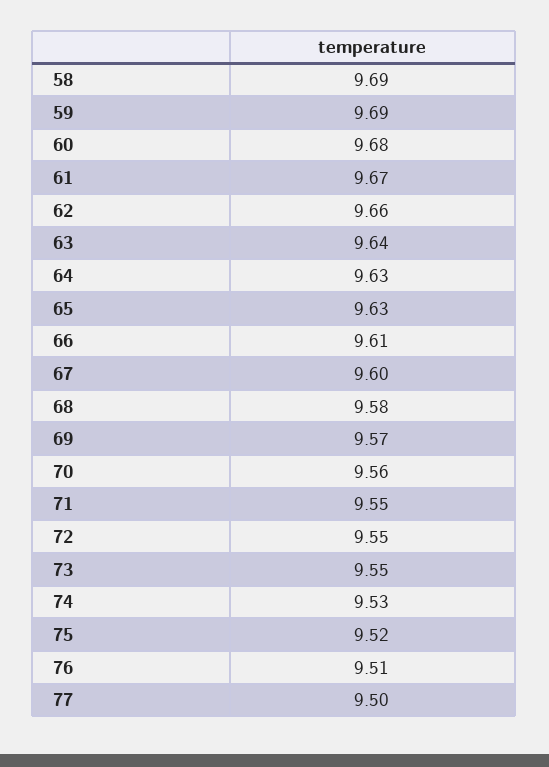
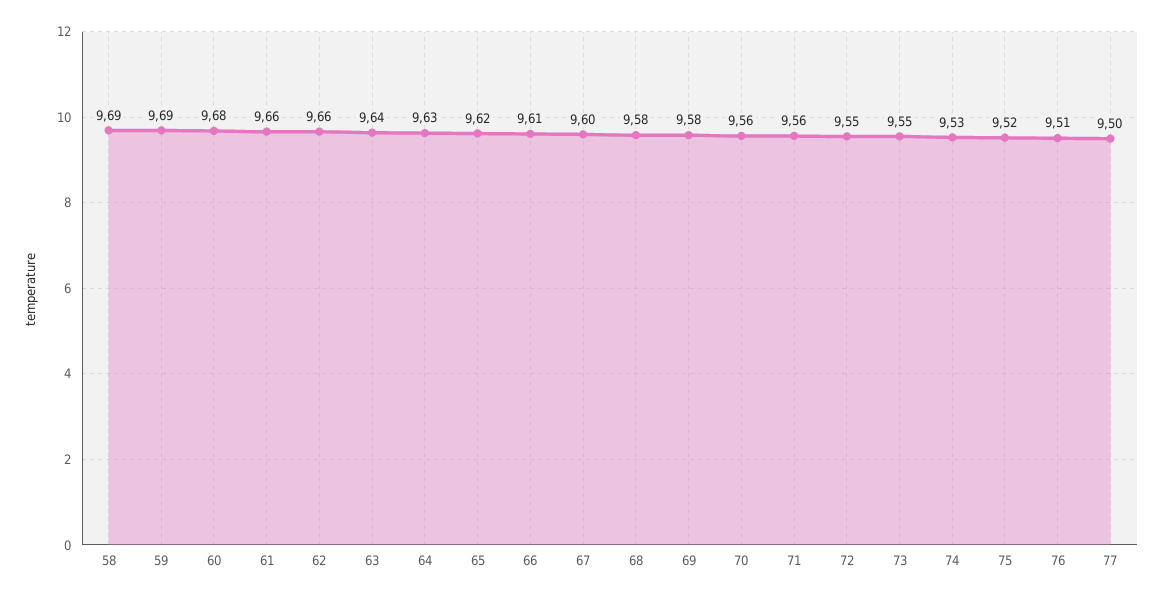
  {
    "58": 9.69,
    "59": 9.69,
    "60": 9.68,
-   "61": 9.67,
+   "61": 9.66,
    "62": 9.66,
    "63": 9.64,
    "64": 9.63,
-   "65": 9.63,
+   "65": 9.62,
    "66": 9.61,
    "67": 9.6,
    "68": 9.58,
-   "69": 9.57,
+   "69": 9.58,
    "70": 9.56,
-   "71": 9.55,
+   "71": 9.56,
    "72": 9.55,
    "73": 9.55,
    "74": 9.53,
    "75": 9.52,
    "76": 9.51,
    "77": 9.5
  }

